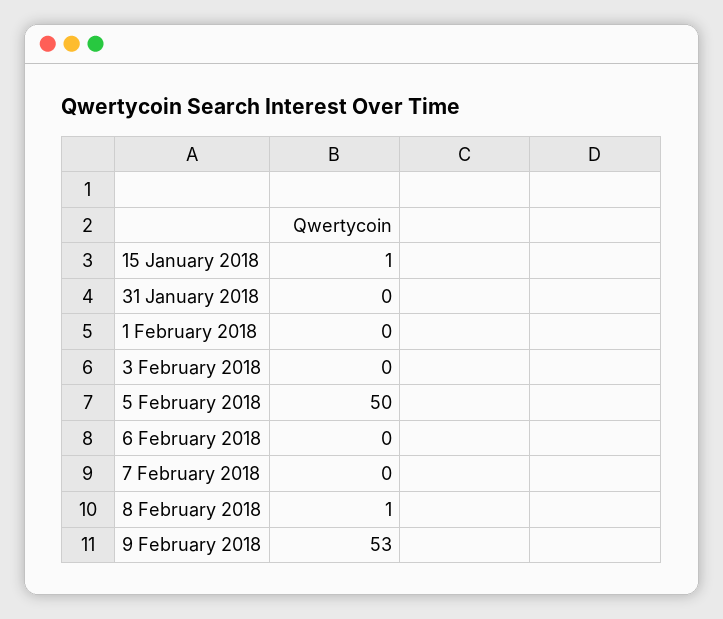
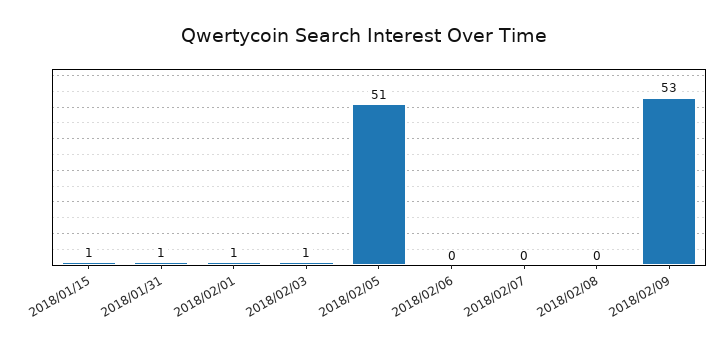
  {
    "15 January 2018": 1,
-   "31 January 2018": 0,
+   "31 January 2018": 1,
-   "1 February 2018": 0,
+   "1 February 2018": 1,
-   "3 February 2018": 0,
+   "3 February 2018": 1,
-   "5 February 2018": 50,
+   "5 February 2018": 51,
    "6 February 2018": 0,
    "7 February 2018": 0,
-   "8 February 2018": 1,
+   "8 February 2018": 0,
    "9 February 2018": 53
  }

